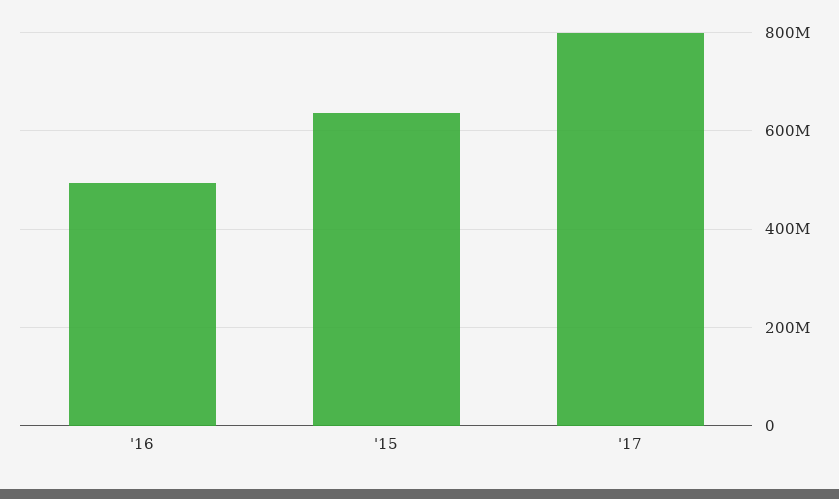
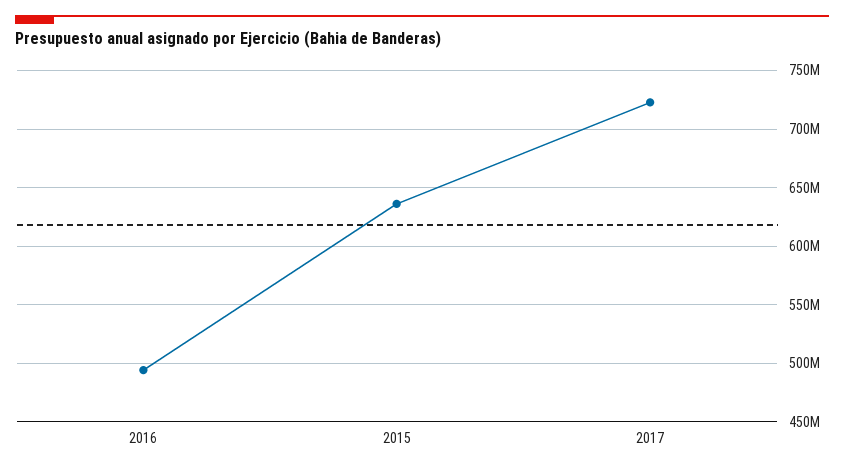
  {
    "'16": 490000000,
    "'15": 640000000,
-   "'17": 800000000
+   "'17": 720000000
  }

